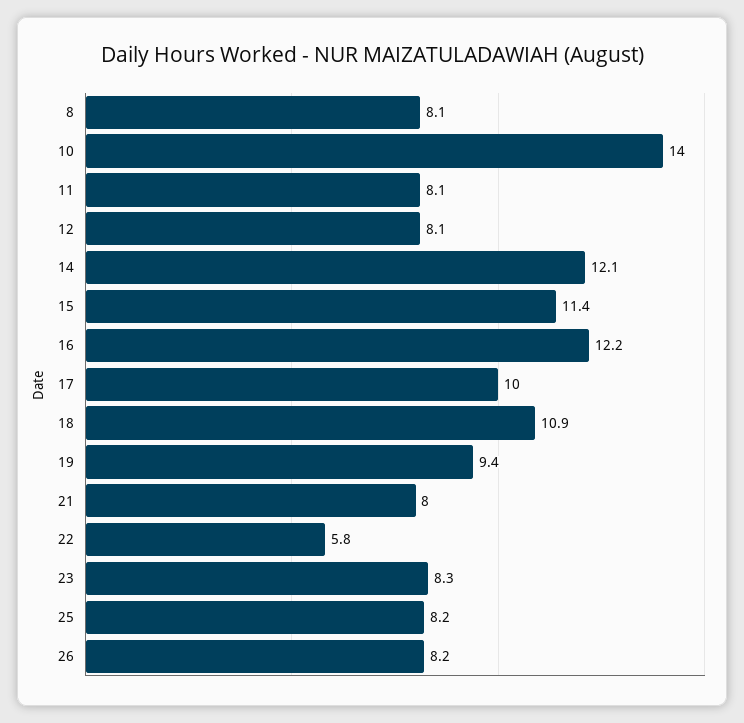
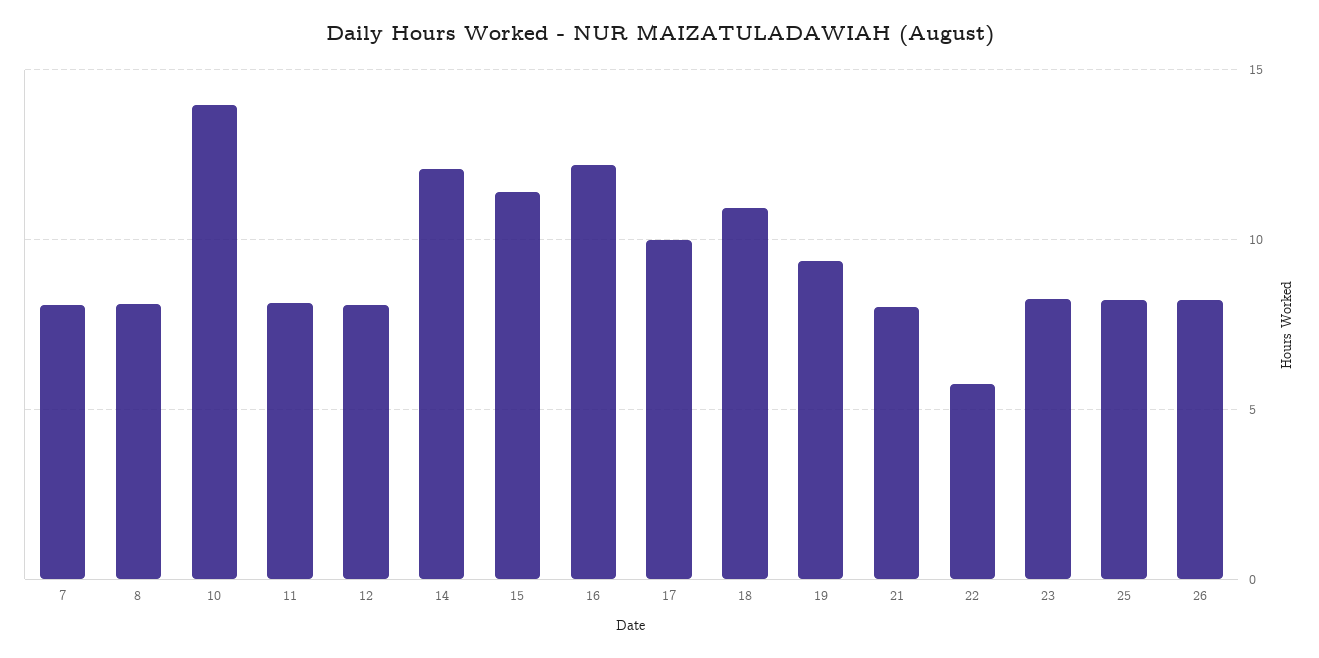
  {
    "8": 8.1,
    "10": 14,
    "11": 8.1,
    "12": 8.1,
    "14": 12.1,
    "15": 11.4,
    "16": 12.2,
    "17": 10,
    "18": 10.9,
    "19": 9.4,
    "21": 8,
    "22": 5.8,
    "23": 8.3,
    "25": 8.2,
-   "26": 8.2
+   "26": 8.2,
+   "7": 8
  }

